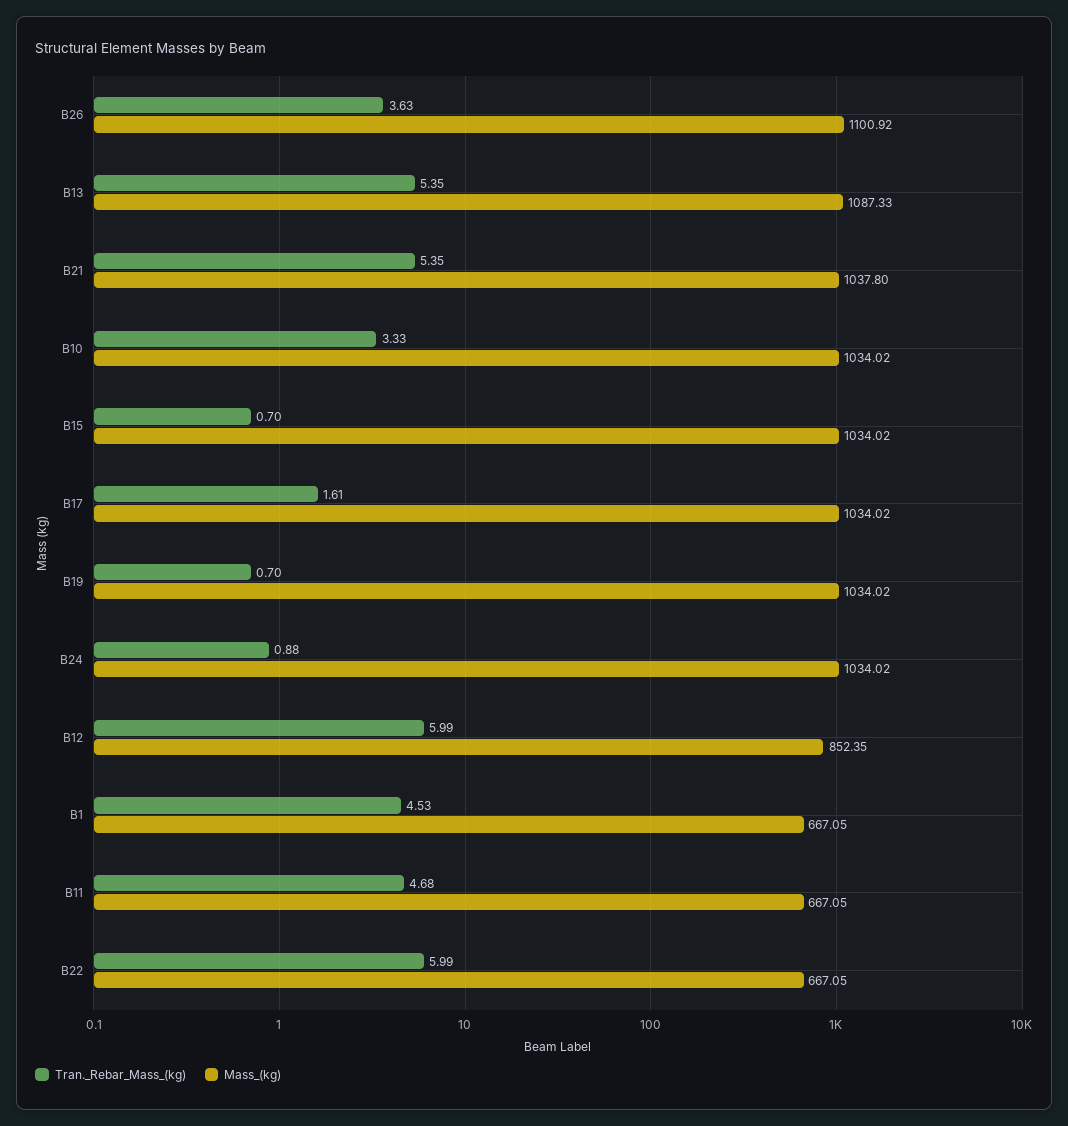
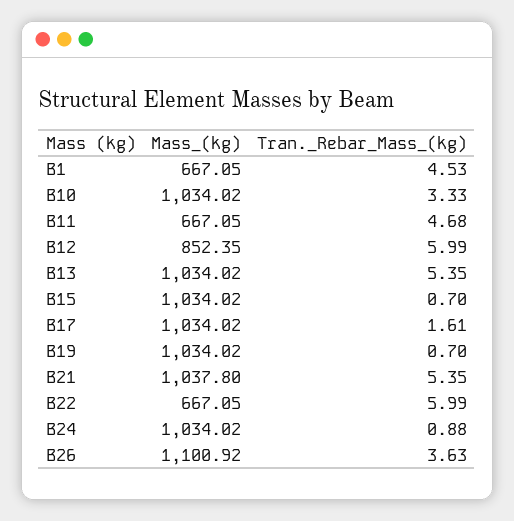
  {
    "Tran._Rebar_Mass_(kg)": {
      "B26": 3.63,
      "B13": 5.35,
      "B21": 5.35,
      "B10": 3.33,
      "B15": 0.7,
      "B17": 1.61,
      "B19": 0.7,
      "B24": 0.88,
      "B12": 5.99,
      "B1": 4.53,
      "B11": 4.68,
      "B22": 5.99
    },
    "Mass_(kg)": {
      "B26": 1100.92,
-     "B13": 1087.33,
+     "B13": 1034.02,
      "B21": 1037.8,
      "B10": 1034.02,
      "B15": 1034.02,
      "B17": 1034.02,
      "B19": 1034.02,
      "B24": 1034.02,
      "B12": 852.35,
      "B1": 667.05,
      "B11": 667.05,
      "B22": 667.05
    }
  }

